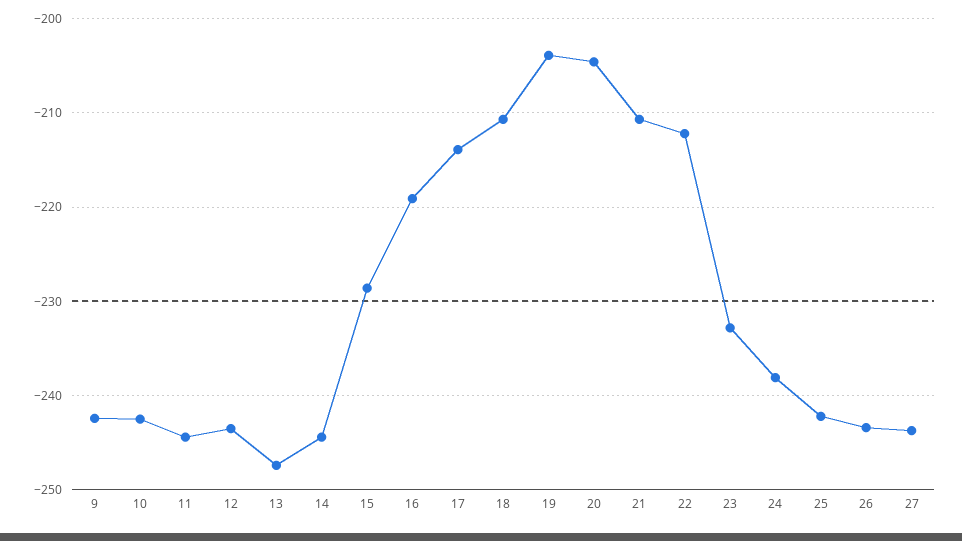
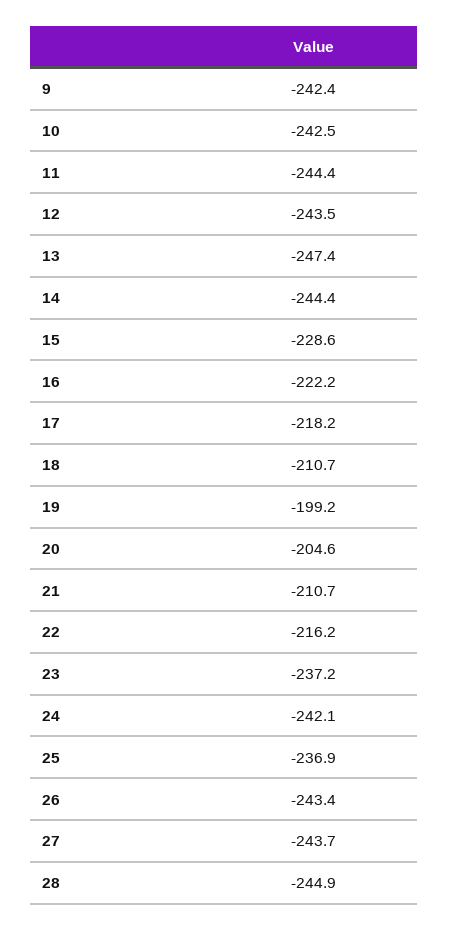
  {
    "9": -242.4,
    "10": -242.5,
    "11": -244.4,
    "12": -243.5,
    "13": -247.4,
    "14": -244.4,
    "15": -228.6,
-   "16": -219,
+   "16": -222.2,
-   "17": -214,
+   "17": -218.2,
    "18": -210.7,
-   "19": -204,
+   "19": -199.2,
    "20": -204.6,
    "21": -210.7,
-   "22": -212,
+   "22": -216.2,
-   "23": -233,
+   "23": -237.2,
-   "24": -238,
+   "24": -242.1,
-   "25": -242,
+   "25": -236.9,
    "26": -243.4,
-   "27": -243.7
+   "27": -243.7,
+   "28": -244.9
  }

